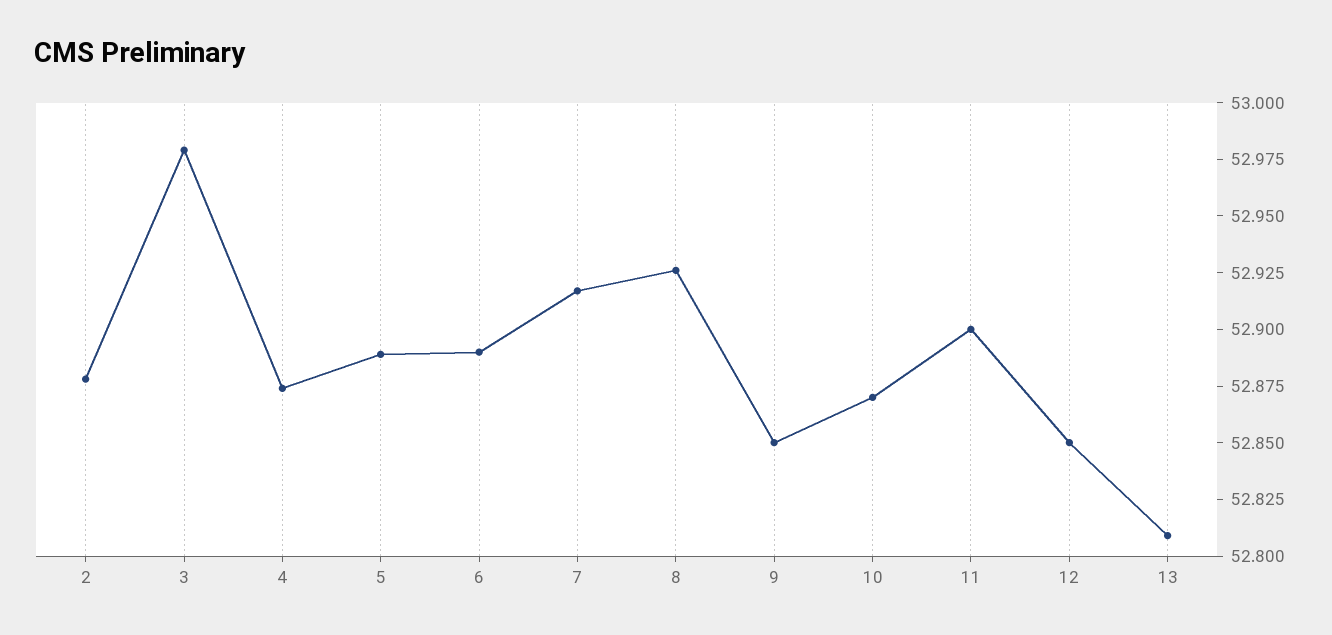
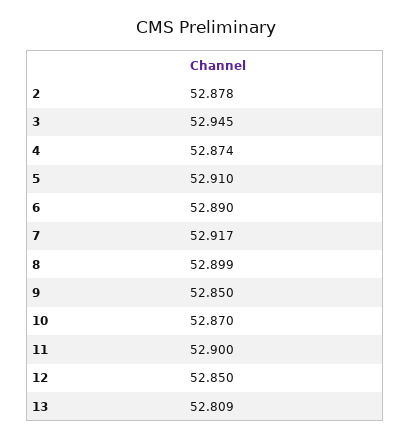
  {
    "2": 52.878,
-   "3": 52.98,
+   "3": 52.945,
    "4": 52.874,
-   "5": 52.89,
+   "5": 52.91,
    "6": 52.89,
    "7": 52.917,
-   "8": 52.925,
+   "8": 52.899,
    "9": 52.85,
    "10": 52.87,
    "11": 52.9,
    "12": 52.85,
    "13": 52.809
  }

